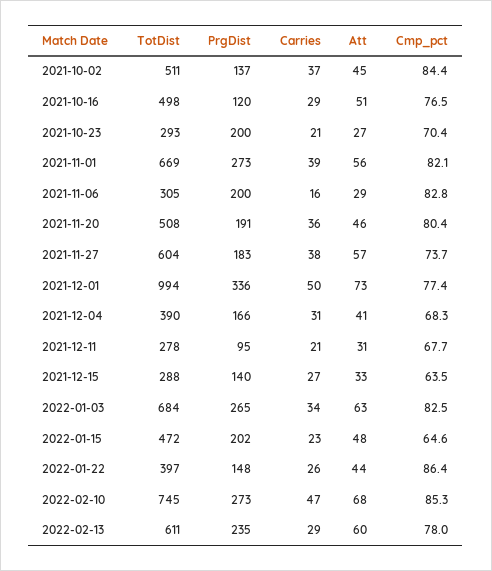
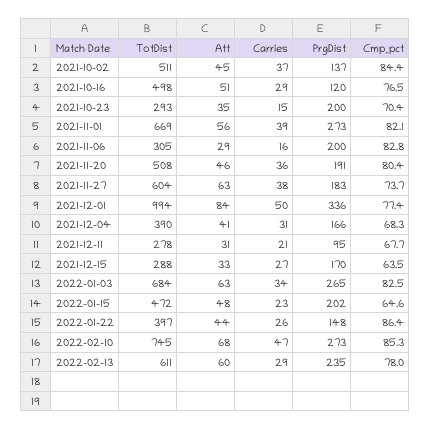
  {
    "TotDist": {
      "2021-10-02": 511,
      "2021-10-16": 498,
      "2021-10-23": 293,
      "2021-11-01": 669,
      "2021-11-06": 305,
      "2021-11-20": 508,
      "2021-11-27": 604,
      "2021-12-01": 994,
      "2021-12-04": 390,
      "2021-12-11": 278,
      "2021-12-15": 288,
      "2022-01-03": 684,
      "2022-01-15": 472,
      "2022-01-22": 397,
      "2022-02-10": 745,
      "2022-02-13": 611
    },
    "PrgDist": {
      "2021-10-02": 137,
      "2021-10-16": 120,
      "2021-10-23": 200,
      "2021-11-01": 273,
      "2021-11-06": 200,
      "2021-11-20": 191,
      "2021-11-27": 183,
      "2021-12-01": 336,
      "2021-12-04": 166,
      "2021-12-11": 95,
-     "2021-12-15": 140,
+     "2021-12-15": 170,
      "2022-01-03": 265,
      "2022-01-15": 202,
      "2022-01-22": 148,
      "2022-02-10": 273,
      "2022-02-13": 235
    },
    "Carries": {
      "2021-10-02": 37,
      "2021-10-16": 29,
-     "2021-10-23": 21,
+     "2021-10-23": 15,
      "2021-11-01": 39,
      "2021-11-06": 16,
      "2021-11-20": 36,
      "2021-11-27": 38,
      "2021-12-01": 50,
      "2021-12-04": 31,
      "2021-12-11": 21,
      "2021-12-15": 27,
      "2022-01-03": 34,
      "2022-01-15": 23,
      "2022-01-22": 26,
      "2022-02-10": 47,
      "2022-02-13": 29
    },
    "Att": {
      "2021-10-02": 45,
      "2021-10-16": 51,
-     "2021-10-23": 27,
+     "2021-10-23": 35,
      "2021-11-01": 56,
      "2021-11-06": 29,
      "2021-11-20": 46,
-     "2021-11-27": 57,
+     "2021-11-27": 63,
-     "2021-12-01": 73,
+     "2021-12-01": 84,
      "2021-12-04": 41,
      "2021-12-11": 31,
      "2021-12-15": 33,
      "2022-01-03": 63,
      "2022-01-15": 48,
      "2022-01-22": 44,
      "2022-02-10": 68,
      "2022-02-13": 60
    },
    "Cmp_pct": {
      "2021-10-02": 84.4,
      "2021-10-16": 76.5,
      "2021-10-23": 70.4,
      "2021-11-01": 82.1,
      "2021-11-06": 82.8,
      "2021-11-20": 80.4,
      "2021-11-27": 73.7,
      "2021-12-01": 77.4,
      "2021-12-04": 68.3,
      "2021-12-11": 67.7,
      "2021-12-15": 63.5,
      "2022-01-03": 82.5,
      "2022-01-15": 64.6,
      "2022-01-22": 86.4,
      "2022-02-10": 85.3,
      "2022-02-13": 78
    }
  }

